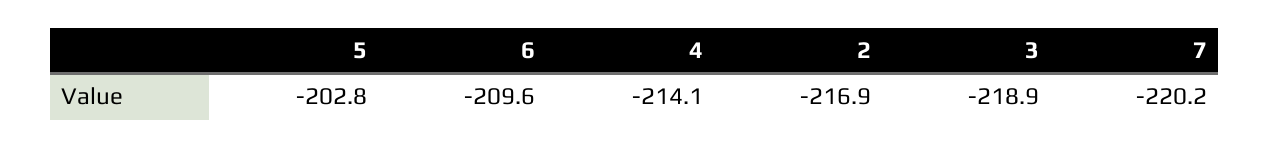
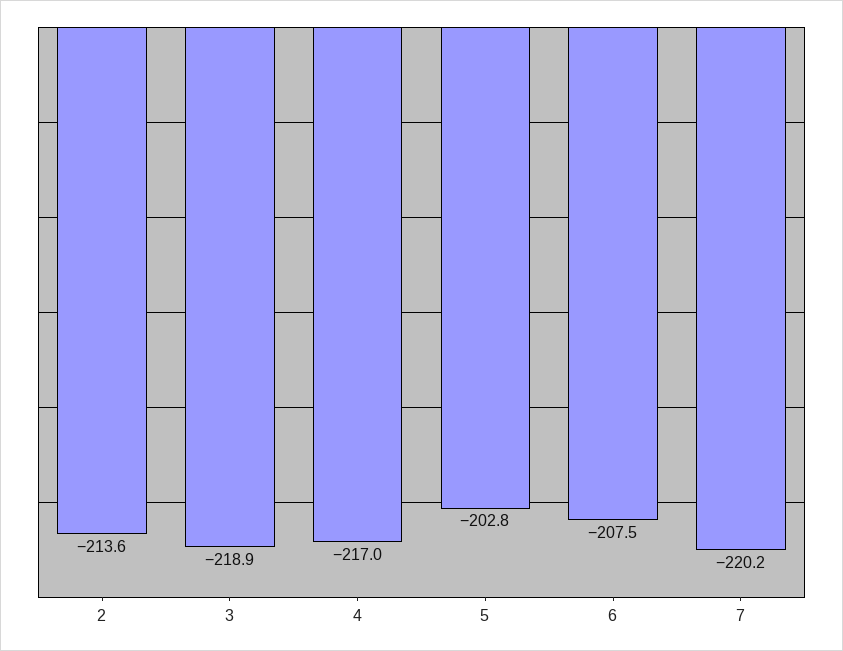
  {
    "5": -202.8,
-   "6": -209.6,
+   "6": -207.5,
-   "4": -214.1,
+   "4": -217,
-   "2": -216.9,
+   "2": -213.6,
    "3": -218.9,
    "7": -220.2
  }

